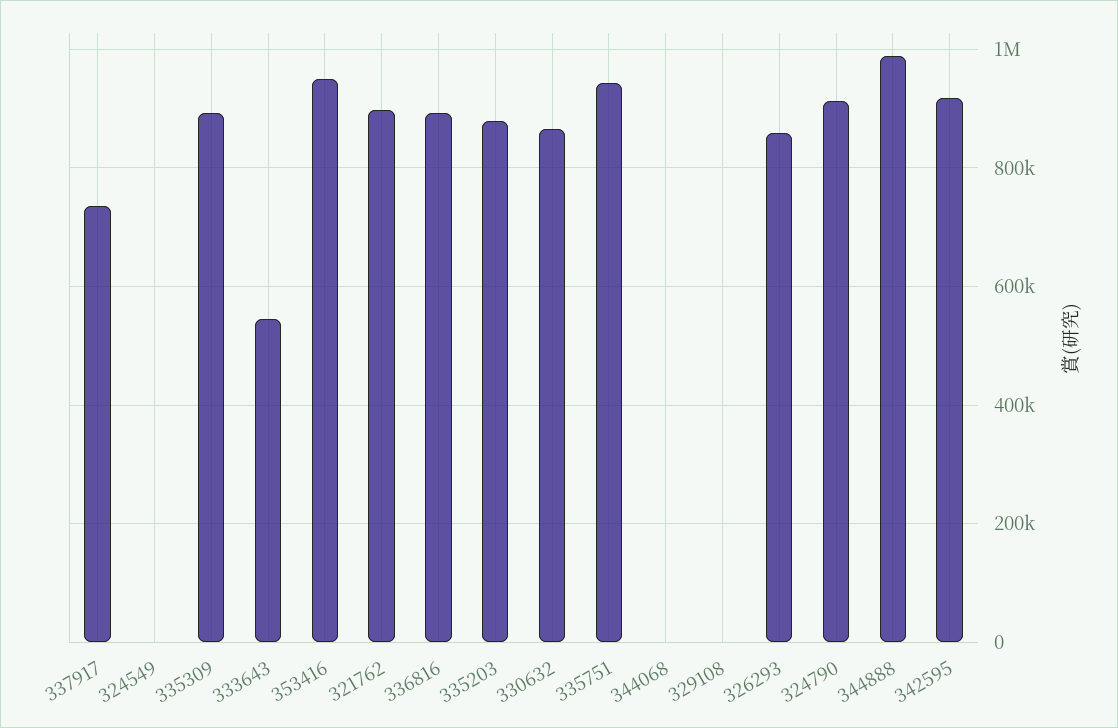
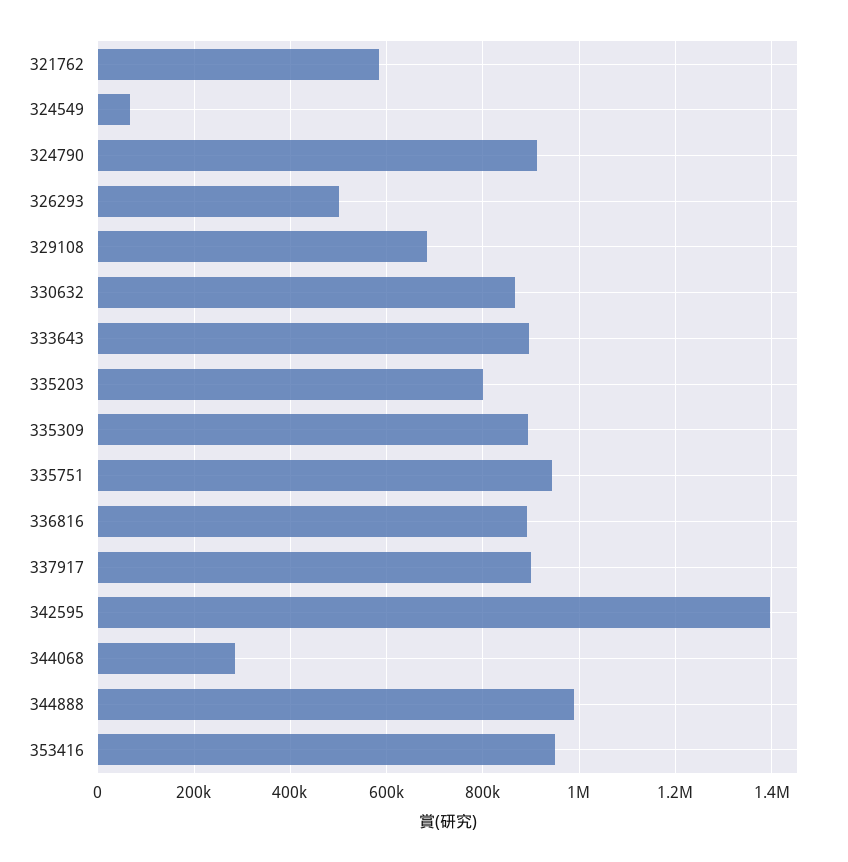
  {
-   "337917": 740000,
+   "337917": 900000,
-   "324549": 0,
+   "324549": 60000,
    "335309": 900000,
-   "333643": 540000,
+   "333643": 900000,
    "353416": 960000,
-   "321762": 900000,
+   "321762": 580000,
    "336816": 900000,
-   "335203": 880000,
+   "335203": 800000,
    "330632": 860000,
    "335751": 940000,
-   "344068": 0,
+   "344068": 280000,
-   "329108": 0,
+   "329108": 680000,
-   "326293": 860000,
+   "326293": 500000,
    "324790": 920000,
    "344888": 980000,
-   "342595": 920000
+   "342595": 1400000
  }

